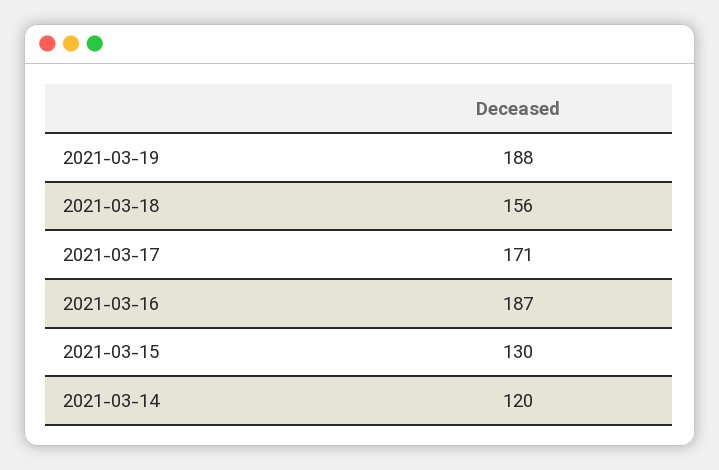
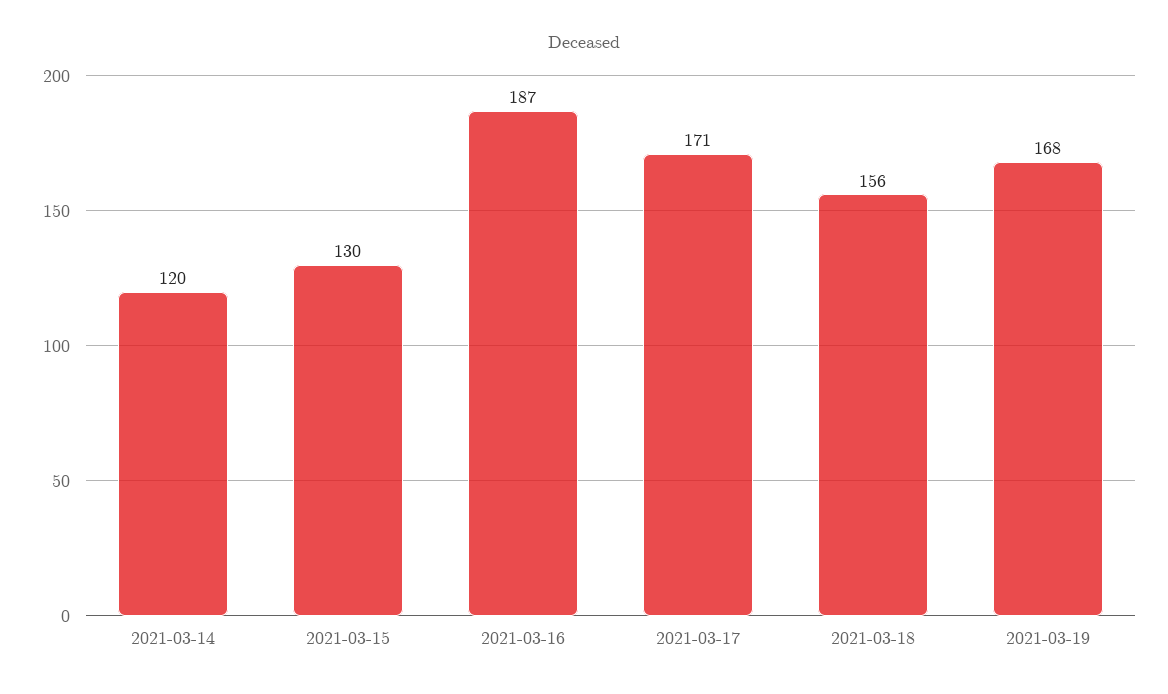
  {
-   "2021-03-19": 188,
+   "2021-03-19": 168,
    "2021-03-18": 156,
    "2021-03-17": 171,
    "2021-03-16": 187,
    "2021-03-15": 130,
    "2021-03-14": 120
  }

